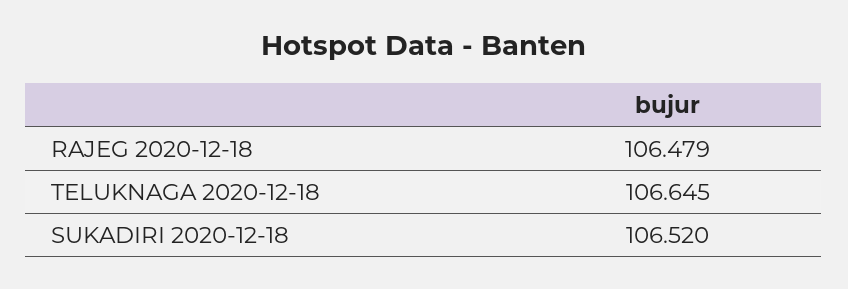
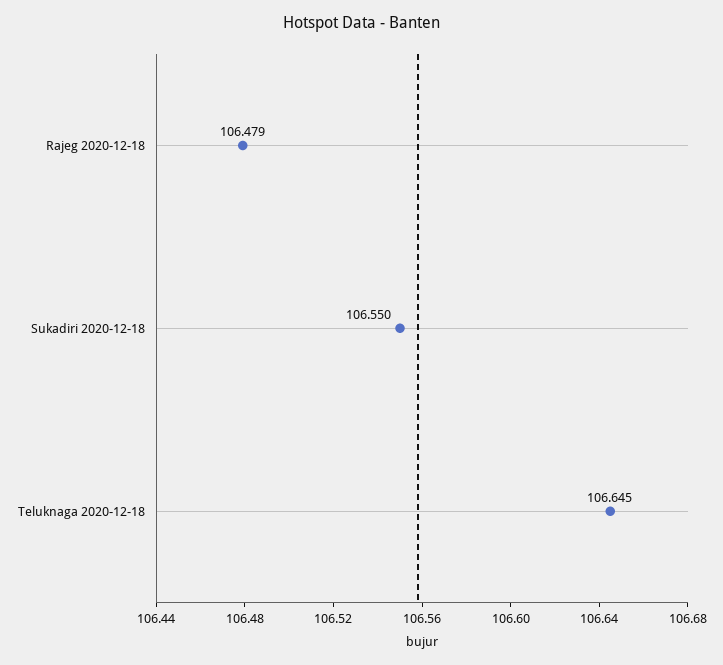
  {
    "RAJEG 2020-12-18": 106.479,
    "TELUKNAGA 2020-12-18": 106.645,
-   "SUKADIRI 2020-12-18": 106.52
+   "SUKADIRI 2020-12-18": 106.55
  }

